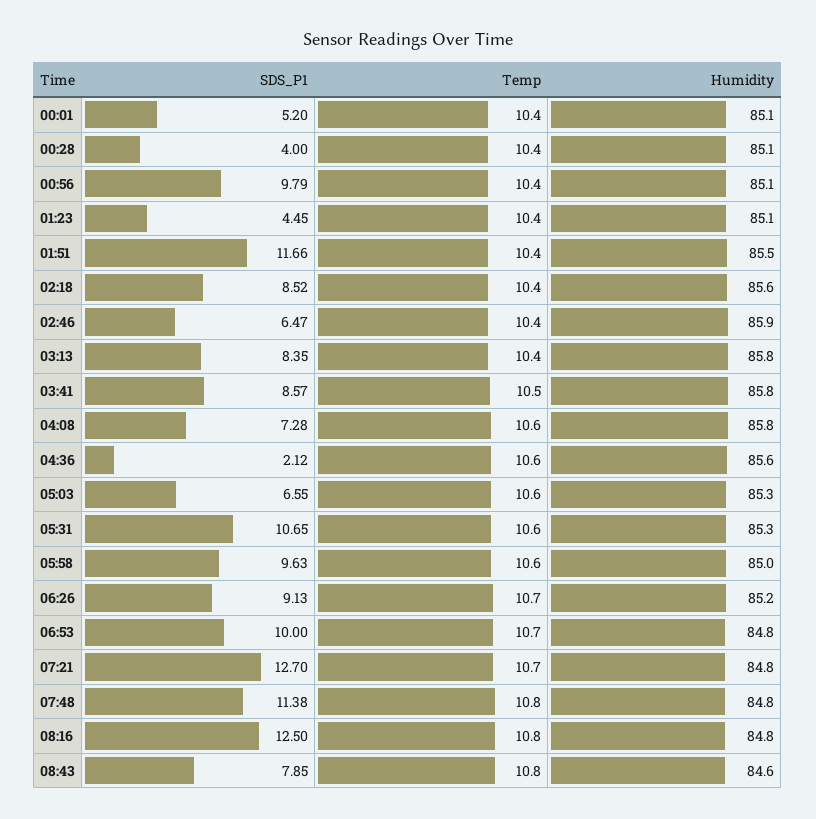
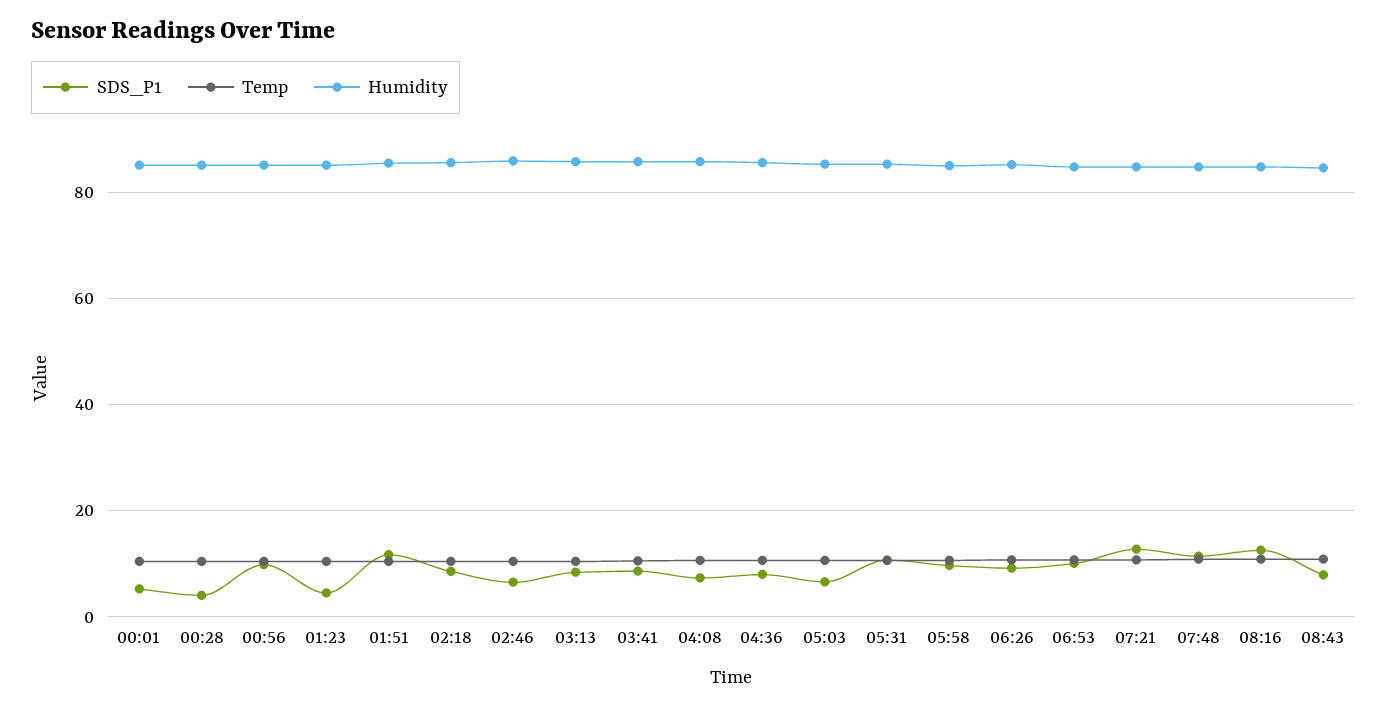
  {
    "SDS_P1": {
      "00:01": 5.2,
      "00:28": 4,
      "00:56": 9.79,
      "01:23": 4.45,
      "01:51": 11.66,
      "02:18": 8.52,
      "02:46": 6.47,
      "03:13": 8.35,
      "03:41": 8.57,
      "04:08": 7.28,
-     "04:36": 2.12,
+     "04:36": 8,
      "05:03": 6.55,
      "05:31": 10.65,
      "05:58": 9.63,
      "06:26": 9.13,
      "06:53": 10,
      "07:21": 12.7,
      "07:48": 11.38,
      "08:16": 12.5,
      "08:43": 7.85
    },
    "Temp": {
      "00:01": 10.4,
      "00:28": 10.4,
      "00:56": 10.4,
      "01:23": 10.4,
      "01:51": 10.4,
      "02:18": 10.4,
      "02:46": 10.4,
      "03:13": 10.4,
      "03:41": 10.5,
      "04:08": 10.6,
      "04:36": 10.6,
      "05:03": 10.6,
      "05:31": 10.6,
      "05:58": 10.6,
      "06:26": 10.7,
      "06:53": 10.7,
      "07:21": 10.7,
      "07:48": 10.8,
      "08:16": 10.8,
      "08:43": 10.8
    },
    "Humidity": {
      "00:01": 85.1,
      "00:28": 85.1,
      "00:56": 85.1,
      "01:23": 85.1,
      "01:51": 85.5,
      "02:18": 85.6,
      "02:46": 85.9,
      "03:13": 85.8,
      "03:41": 85.8,
      "04:08": 85.8,
      "04:36": 85.6,
      "05:03": 85.3,
      "05:31": 85.3,
      "05:58": 85,
      "06:26": 85.2,
      "06:53": 84.8,
      "07:21": 84.8,
      "07:48": 84.8,
      "08:16": 84.8,
      "08:43": 84.6
    }
  }

